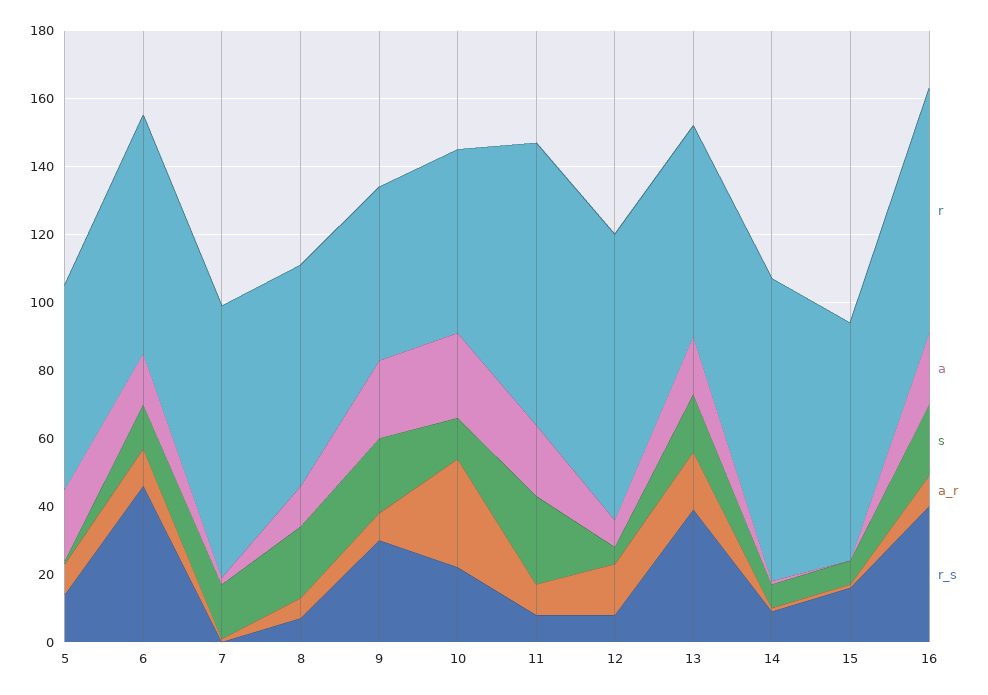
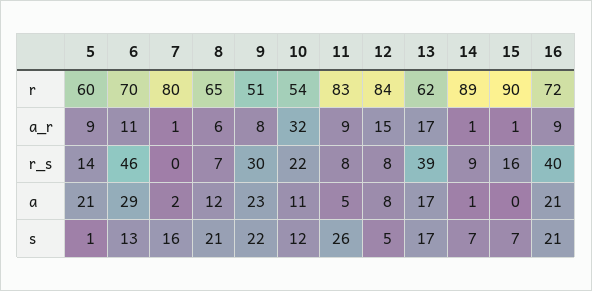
  {
    "r": {
      "5": 60,
      "6": 70,
      "7": 80,
      "8": 65,
      "9": 51,
      "10": 54,
      "11": 83,
      "12": 84,
      "13": 62,
      "14": 89,
-     "15": 70,
+     "15": 90,
      "16": 72
    },
    "a": {
      "5": 21,
-     "6": 15,
+     "6": 29,
      "7": 2,
      "8": 12,
      "9": 23,
-     "10": 25,
+     "10": 11,
-     "11": 20,
+     "11": 5,
      "12": 8,
      "13": 17,
      "14": 1,
      "15": 0,
      "16": 21
    },
    "s": {
      "5": 1,
      "6": 13,
      "7": 16,
      "8": 21,
      "9": 22,
      "10": 12,
      "11": 26,
      "12": 5,
      "13": 17,
      "14": 7,
      "15": 7,
      "16": 21
    },
    "a_r": {
      "5": 9,
      "6": 11,
      "7": 1,
      "8": 6,
      "9": 8,
      "10": 32,
      "11": 9,
      "12": 15,
      "13": 17,
      "14": 1,
      "15": 1,
      "16": 9
    },
    "r_s": {
      "5": 14,
      "6": 46,
      "7": 0,
      "8": 7,
      "9": 30,
      "10": 22,
      "11": 8,
      "12": 8,
      "13": 39,
      "14": 9,
      "15": 16,
      "16": 40
    }
  }

